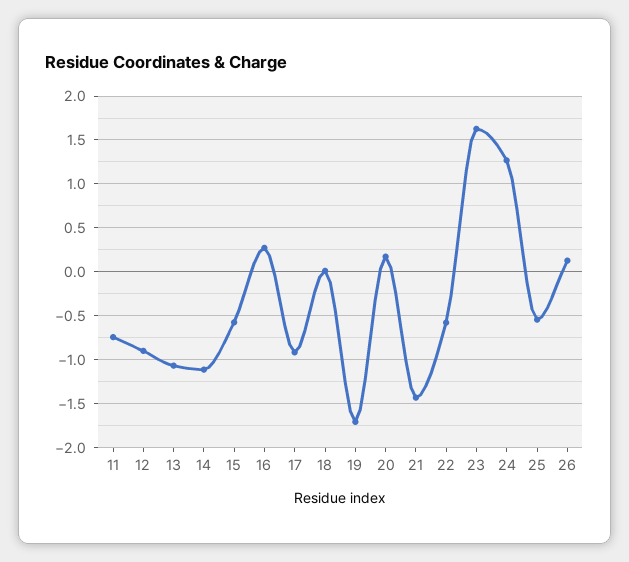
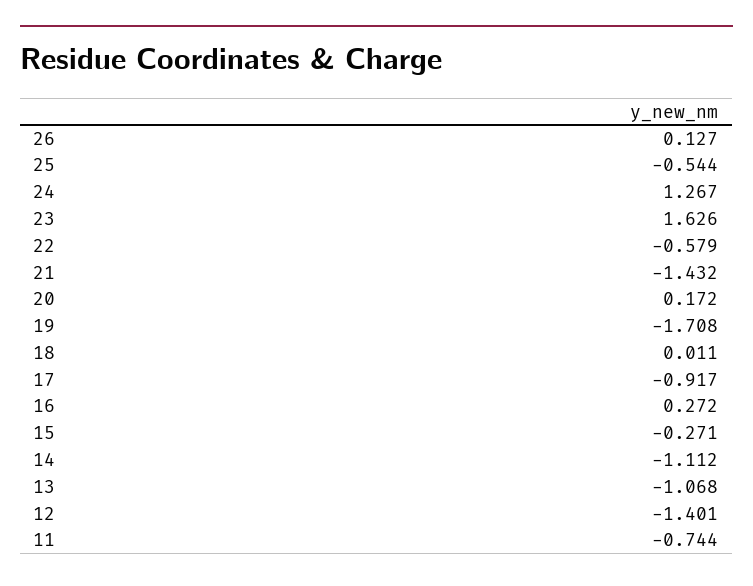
  {
    "11": -0.744,
-   "12": -0.9,
+   "12": -1.401,
    "13": -1.068,
    "14": -1.112,
-   "15": -0.6,
+   "15": -0.271,
    "16": 0.272,
    "17": -0.917,
    "18": 0.011,
    "19": -1.708,
    "20": 0.172,
    "21": -1.432,
    "22": -0.579,
    "23": 1.626,
    "24": 1.267,
    "25": -0.544,
    "26": 0.127
  }

